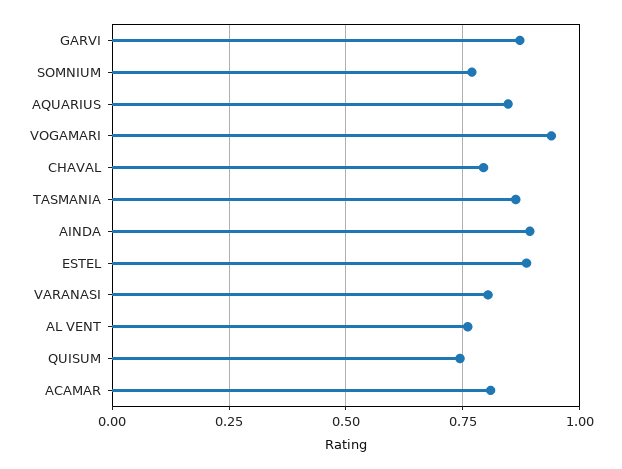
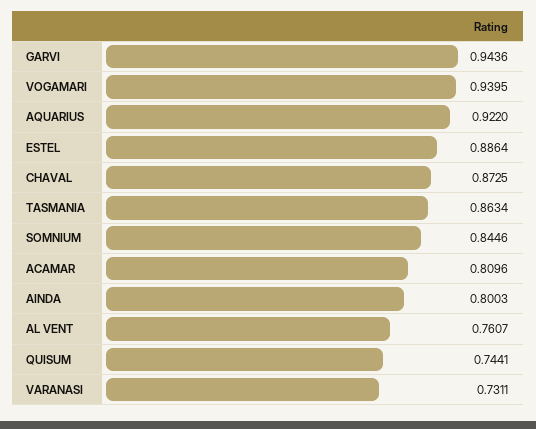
  {
-   "GARVI": 0.875,
+   "GARVI": 0.9436,
-   "SOMNIUM": 0.775,
+   "SOMNIUM": 0.8446,
-   "AQUARIUS": 0.85,
+   "AQUARIUS": 0.922,
    "VOGAMARI": 0.9395,
-   "CHAVAL": 0.8,
+   "CHAVAL": 0.8725,
    "TASMANIA": 0.8634,
-   "AINDA": 0.9,
+   "AINDA": 0.8003,
    "ESTEL": 0.8864,
-   "VARANASI": 0.8,
+   "VARANASI": 0.7311,
    "AL VENT": 0.7607,
    "QUISUM": 0.7441,
    "ACAMAR": 0.8096
  }

